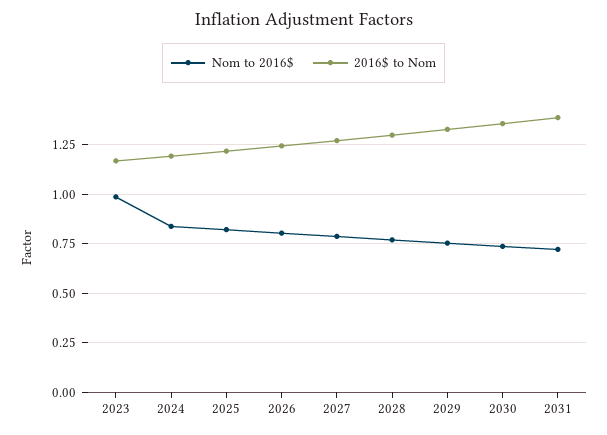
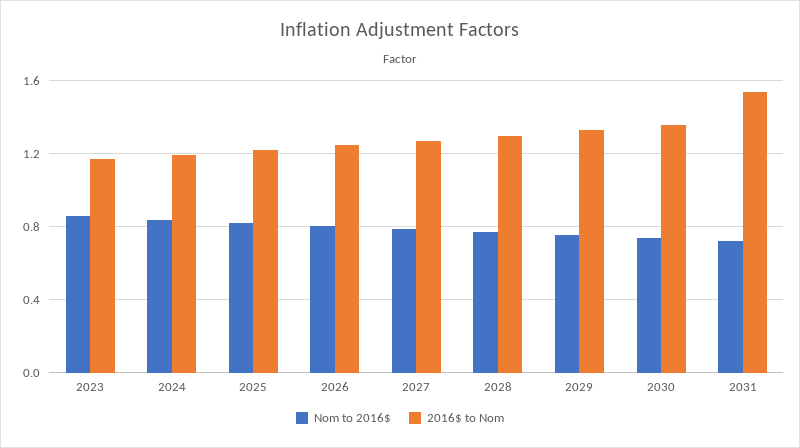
  {
    "Nom to 2016$": {
-     "2023": 1,
+     "2023": 0.85,
      "2024": 0.85,
      "2025": 0.8,
      "2026": 0.8,
      "2027": 0.8,
      "2028": 0.75,
      "2029": 0.75,
      "2030": 0.75,
      "2031": 0.7
    },
    "2016$ to Nom": {
      "2023": 1.15,
      "2024": 1.2,
      "2025": 1.2,
      "2026": 1.25,
      "2027": 1.25,
      "2028": 1.3,
      "2029": 1.35,
      "2030": 1.35,
-     "2031": 1.4
+     "2031": 1.55
    }
  }

